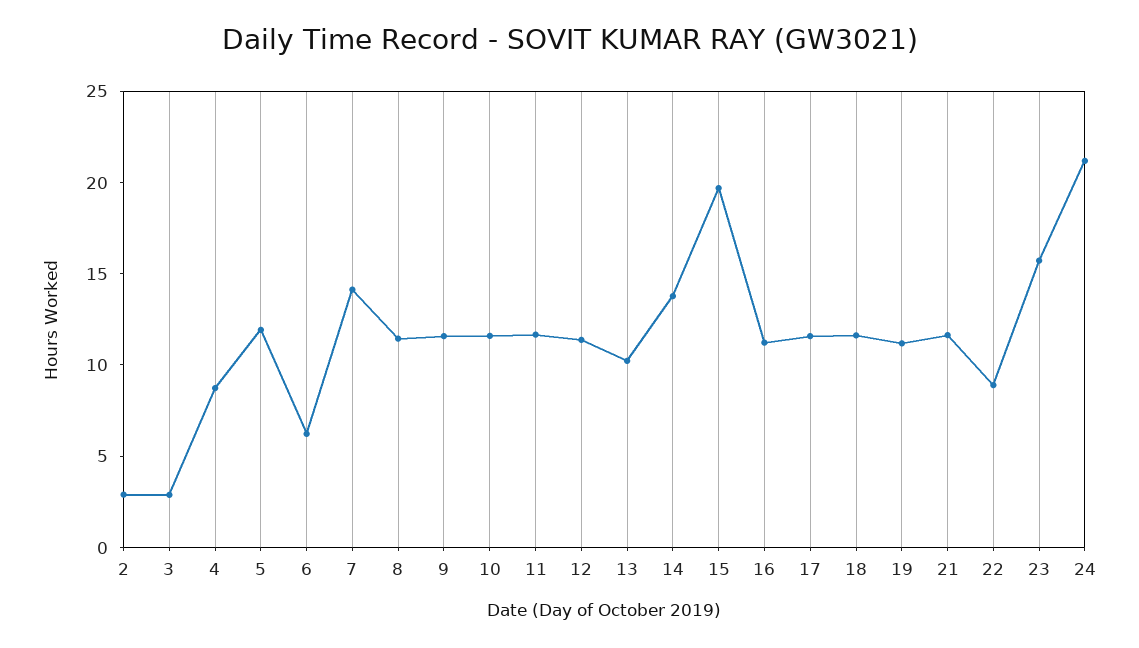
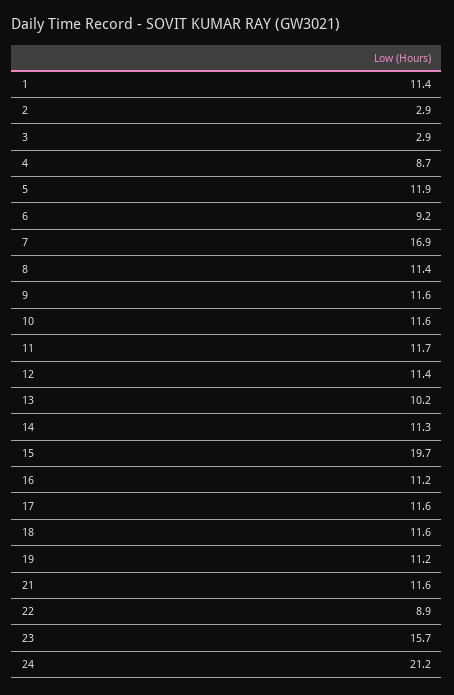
  {
    "2": 2.9,
    "3": 2.9,
    "4": 8.7,
    "5": 11.9,
-   "6": 6,
+   "6": 9.2,
-   "7": 14,
+   "7": 16.9,
    "8": 11.4,
    "9": 11.6,
    "10": 11.6,
    "11": 11.7,
    "12": 11.4,
    "13": 10.2,
-   "14": 14,
+   "14": 11.3,
    "15": 19.7,
    "16": 11.2,
    "17": 11.6,
    "18": 11.6,
    "19": 11.2,
    "21": 11.6,
    "22": 8.9,
    "23": 15.7,
-   "24": 21.2
+   "24": 21.2,
+   "1": 11.4
  }

